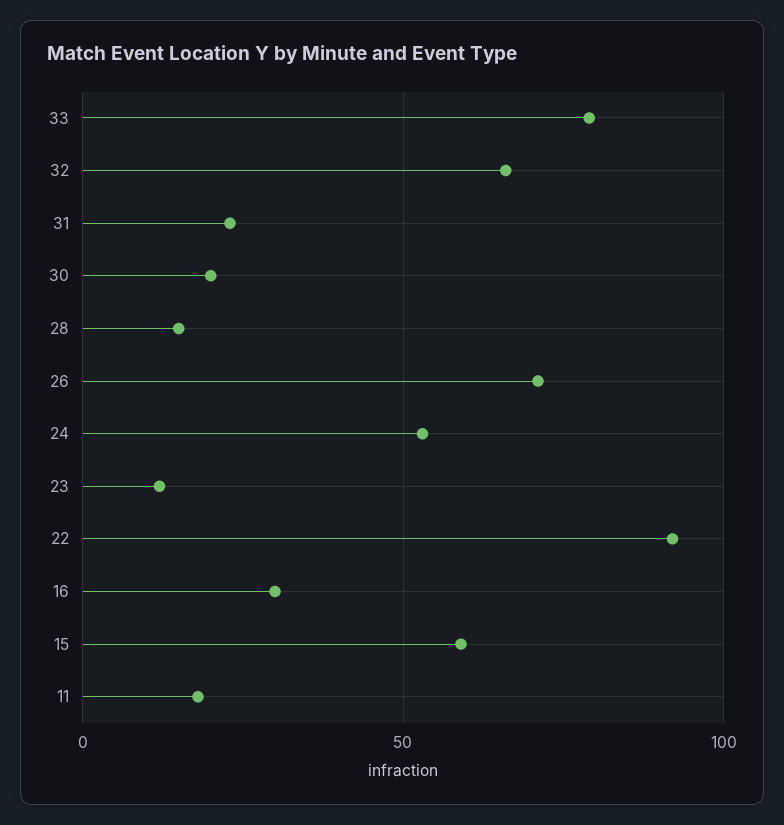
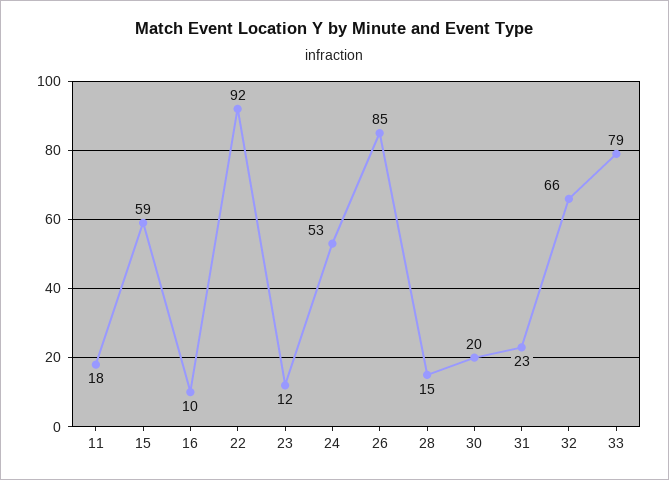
  {
    "33": 79,
    "32": 66,
    "31": 23,
    "30": 20,
    "28": 15,
-   "26": 70,
+   "26": 85,
    "24": 53,
    "23": 12,
    "22": 92,
-   "16": 30,
+   "16": 10,
    "15": 59,
    "11": 18
  }

